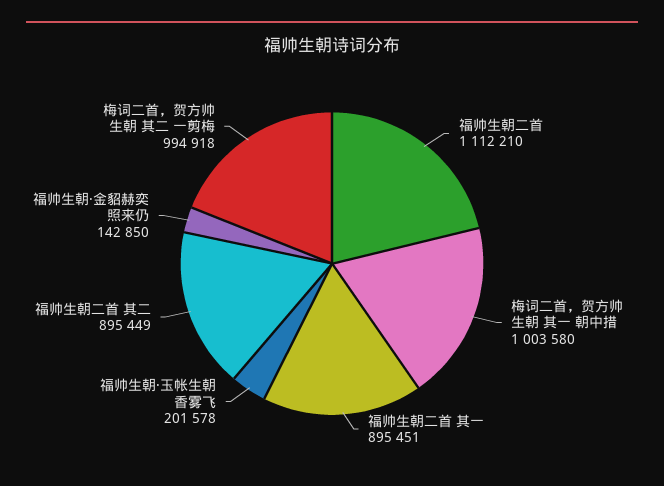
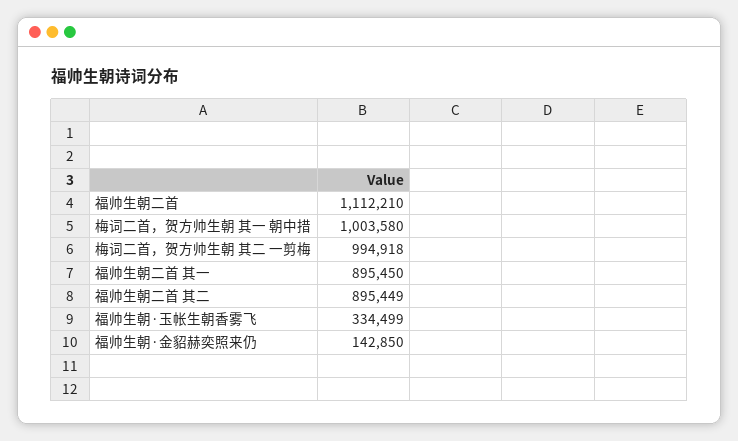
  {
    "福帅生朝二首": 1112210,
    "梅词二首，贺方帅生朝 其一 朝中措": 1003580,
-   "福帅生朝二首 其一": 895451,
+   "福帅生朝二首 其一": 895450,
-   "福帅生朝·玉帐生朝香雾飞": 201578,
+   "福帅生朝·玉帐生朝香雾飞": 334499,
    "福帅生朝二首 其二": 895449,
    "福帅生朝·金貂赫奕照来仍": 142850,
    "梅词二首，贺方帅生朝 其二 一剪梅": 994918
  }

